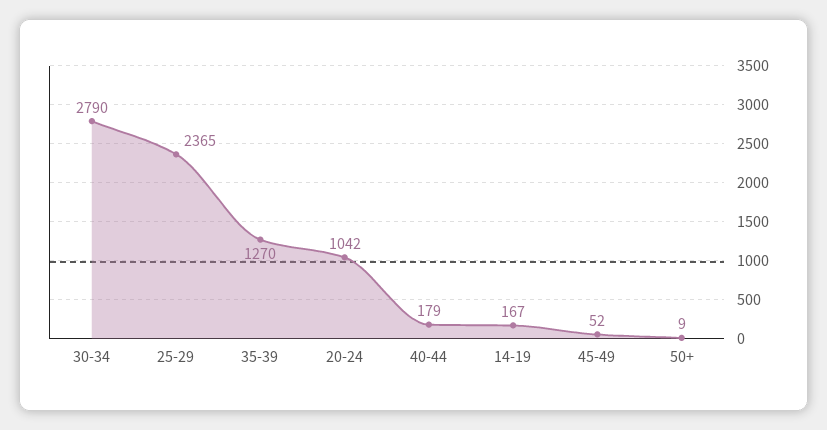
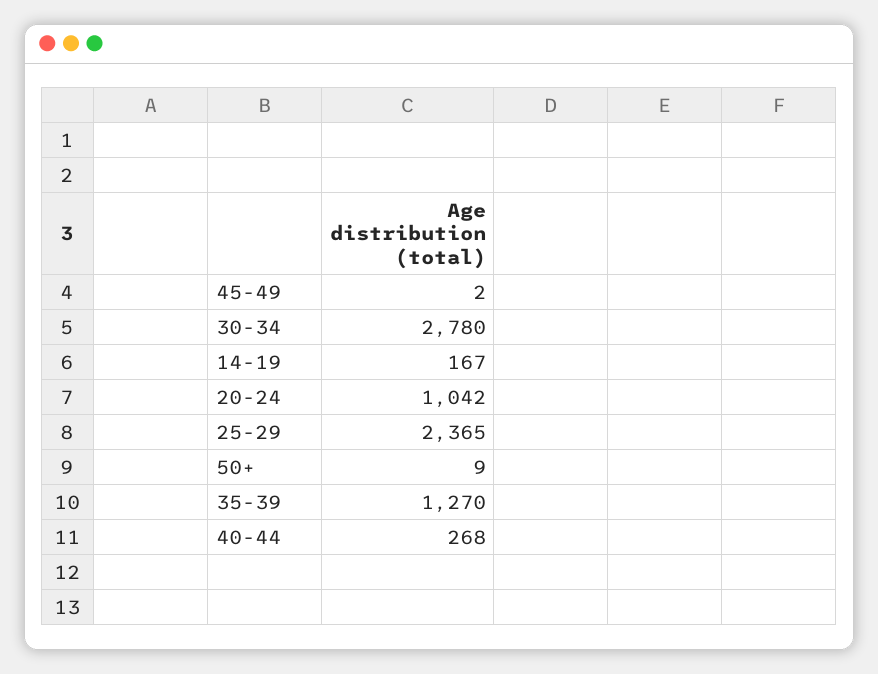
  {
-   "30-34": 2790,
+   "30-34": 2780,
    "25-29": 2365,
    "35-39": 1270,
    "20-24": 1042,
-   "40-44": 179,
+   "40-44": 268,
    "14-19": 167,
-   "45-49": 52,
+   "45-49": 2,
    "50+": 9
  }

